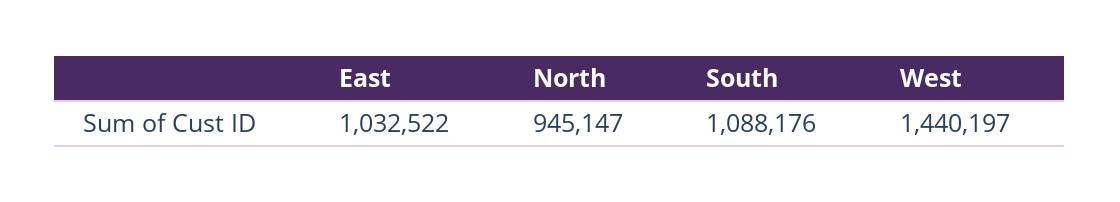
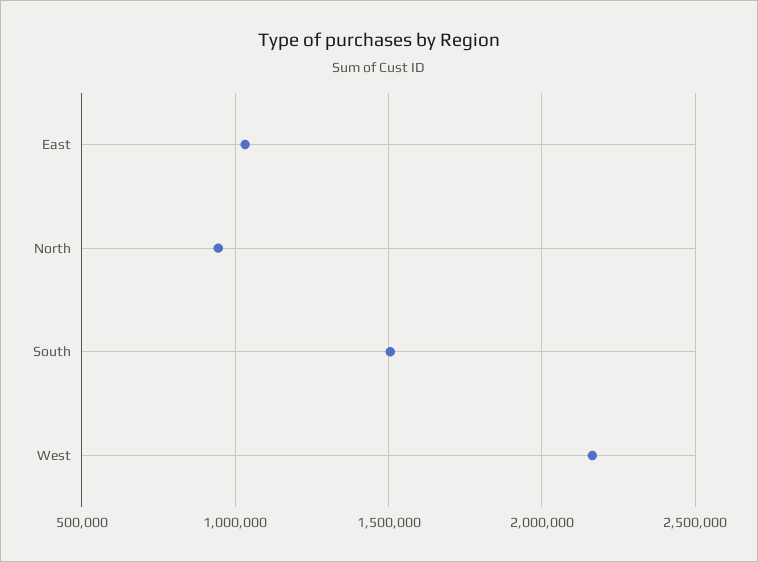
  {
    "East": 1032522,
    "North": 945147,
-   "South": 1088176,
+   "South": 1500000,
-   "West": 1440197
+   "West": 2150000
  }

